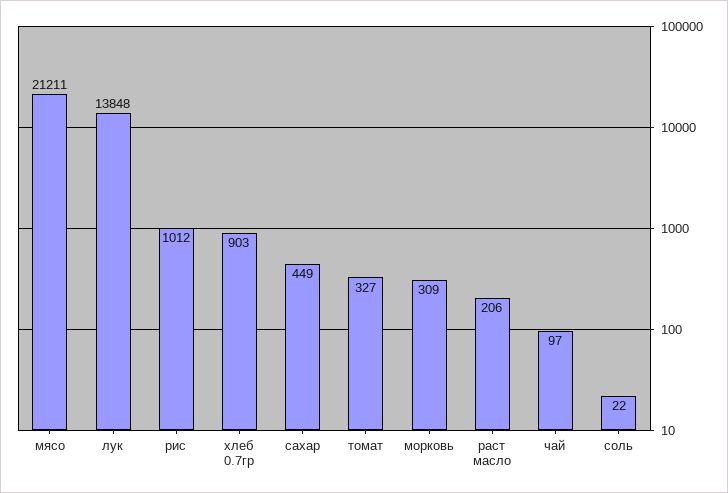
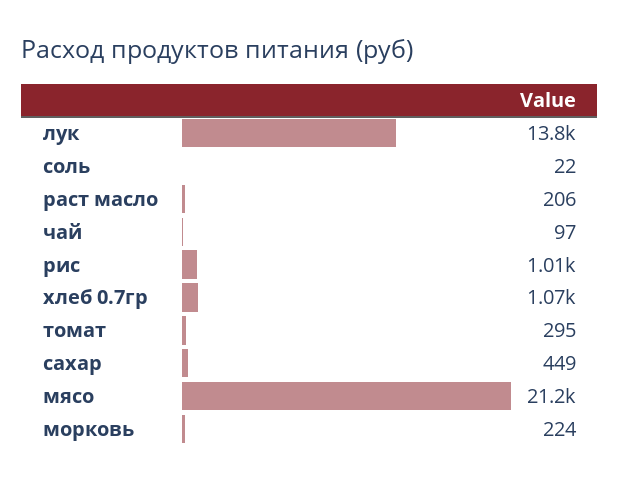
  {
    "мясо": 21211,
    "лук": 13848,
    "рис": 1012,
-   "хлеб 0.7гр": 903,
+   "хлеб 0.7гр": 1070,
    "сахар": 449,
-   "томат": 327,
+   "томат": 295,
-   "морковь": 309,
+   "морковь": 224,
    "раст масло": 206,
    "чай": 97,
    "соль": 22
  }

